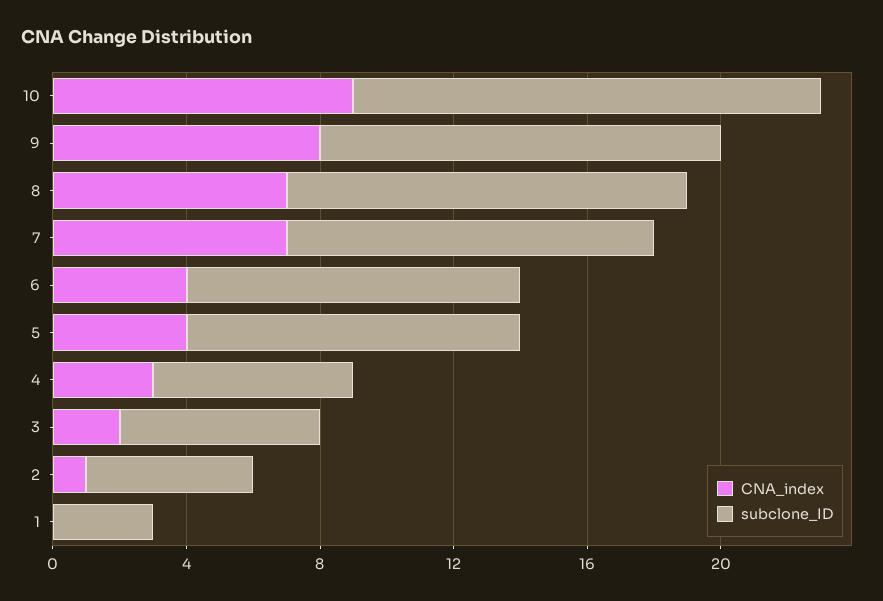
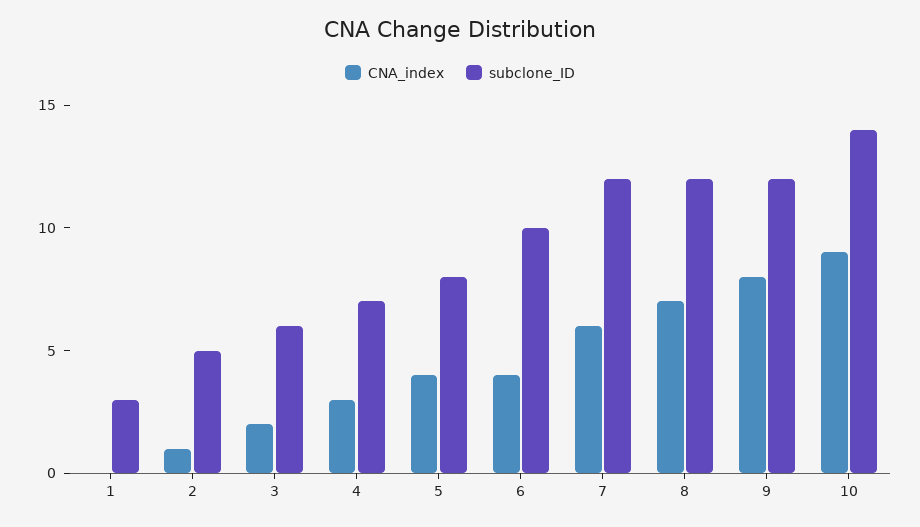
  {
    "CNA_index": {
      "10": 9,
      "9": 8,
      "8": 7,
-     "7": 7,
+     "7": 6,
      "6": 4,
      "5": 4,
      "4": 3,
      "3": 2,
      "2": 1,
      "1": 0
    },
    "subclone_ID": {
      "10": 14,
      "9": 12,
      "8": 12,
-     "7": 11,
+     "7": 12,
      "6": 10,
-     "5": 10,
+     "5": 8,
-     "4": 6,
+     "4": 7,
      "3": 6,
      "2": 5,
      "1": 3
    }
  }

